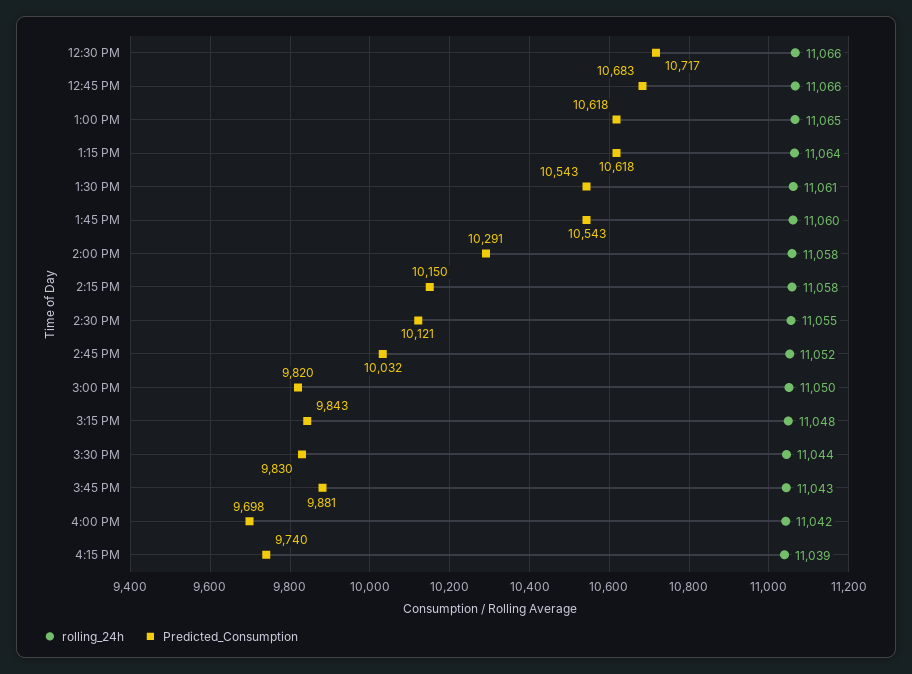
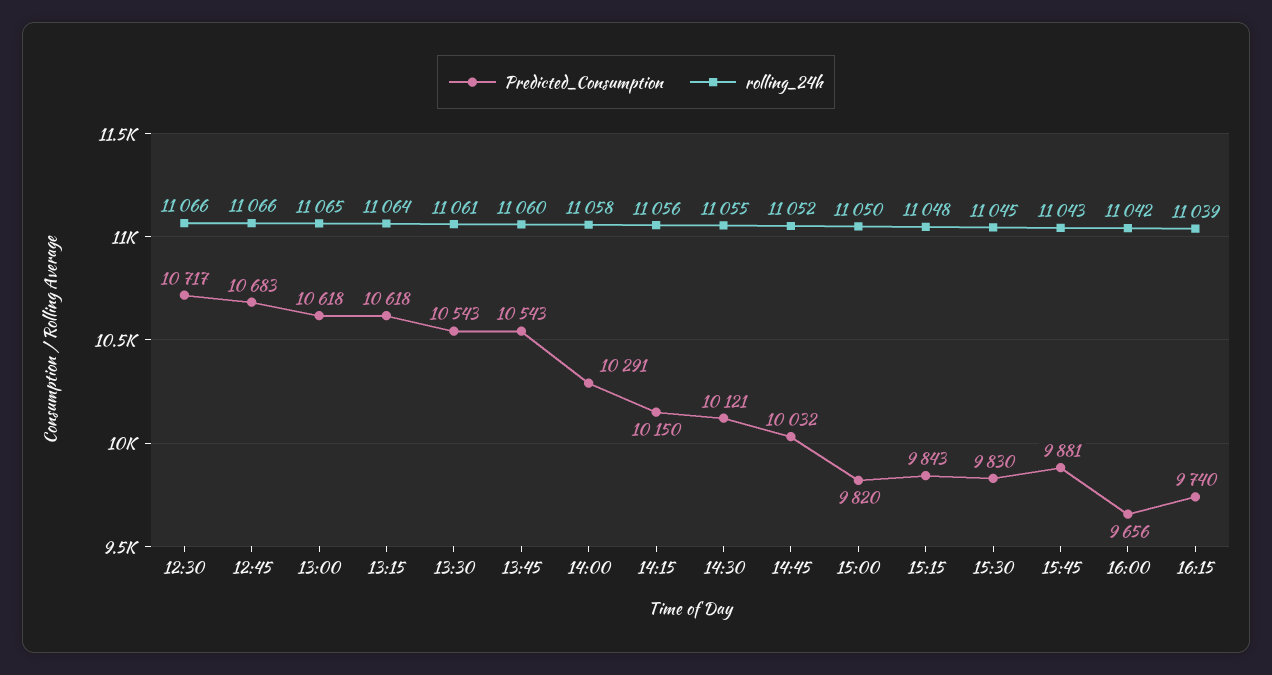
  {
    "rolling_24h": {
      "12:30 PM": 11066,
      "12:45 PM": 11066,
      "1:00 PM": 11065,
      "1:15 PM": 11064,
      "1:30 PM": 11061,
      "1:45 PM": 11060,
      "2:00 PM": 11058,
-     "2:15 PM": 11058,
+     "2:15 PM": 11056,
      "2:30 PM": 11055,
      "2:45 PM": 11052,
      "3:00 PM": 11050,
      "3:15 PM": 11048,
-     "3:30 PM": 11044,
+     "3:30 PM": 11045,
      "3:45 PM": 11043,
      "4:00 PM": 11042,
      "4:15 PM": 11039
    },
    "Predicted_Consumption": {
      "12:30 PM": 10717,
      "12:45 PM": 10683,
      "1:00 PM": 10618,
      "1:15 PM": 10618,
      "1:30 PM": 10543,
      "1:45 PM": 10543,
      "2:00 PM": 10291,
      "2:15 PM": 10150,
      "2:30 PM": 10121,
      "2:45 PM": 10032,
      "3:00 PM": 9820,
      "3:15 PM": 9843,
      "3:30 PM": 9830,
      "3:45 PM": 9881,
-     "4:00 PM": 9698,
+     "4:00 PM": 9656,
      "4:15 PM": 9740
    }
  }

